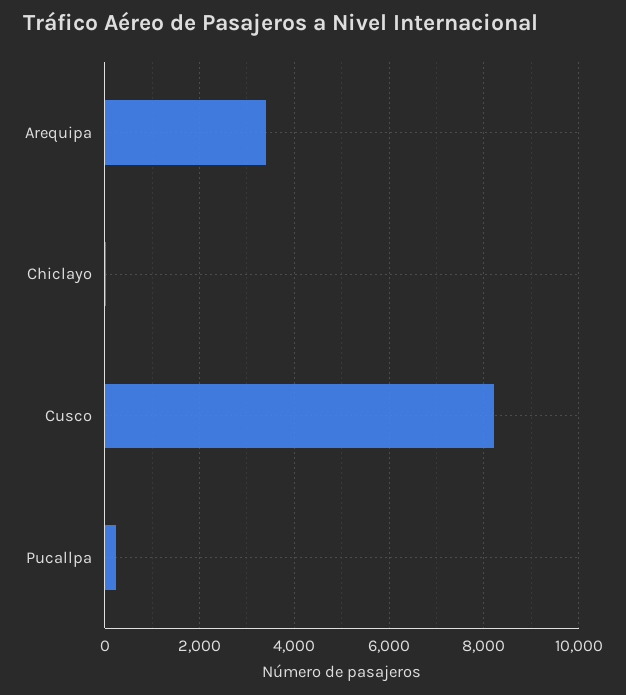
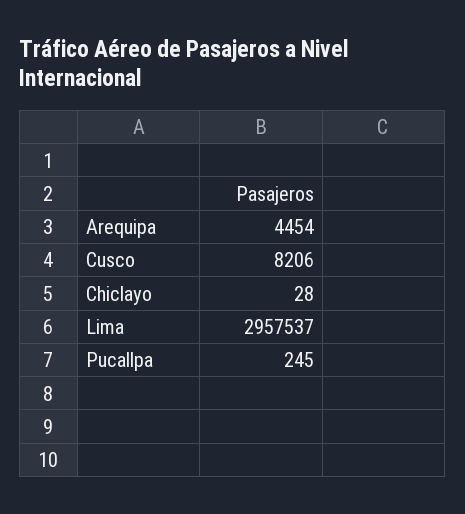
  {
-   "Arequipa": 3400,
+   "Arequipa": 4454,
    "Chiclayo": 28,
    "Cusco": 8206,
-   "Pucallpa": 245
+   "Pucallpa": 245,
+   "Lima": 2957537
  }

